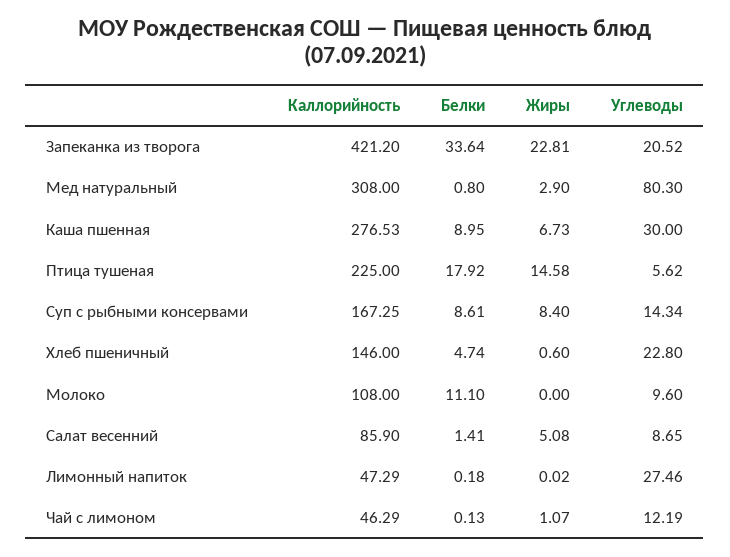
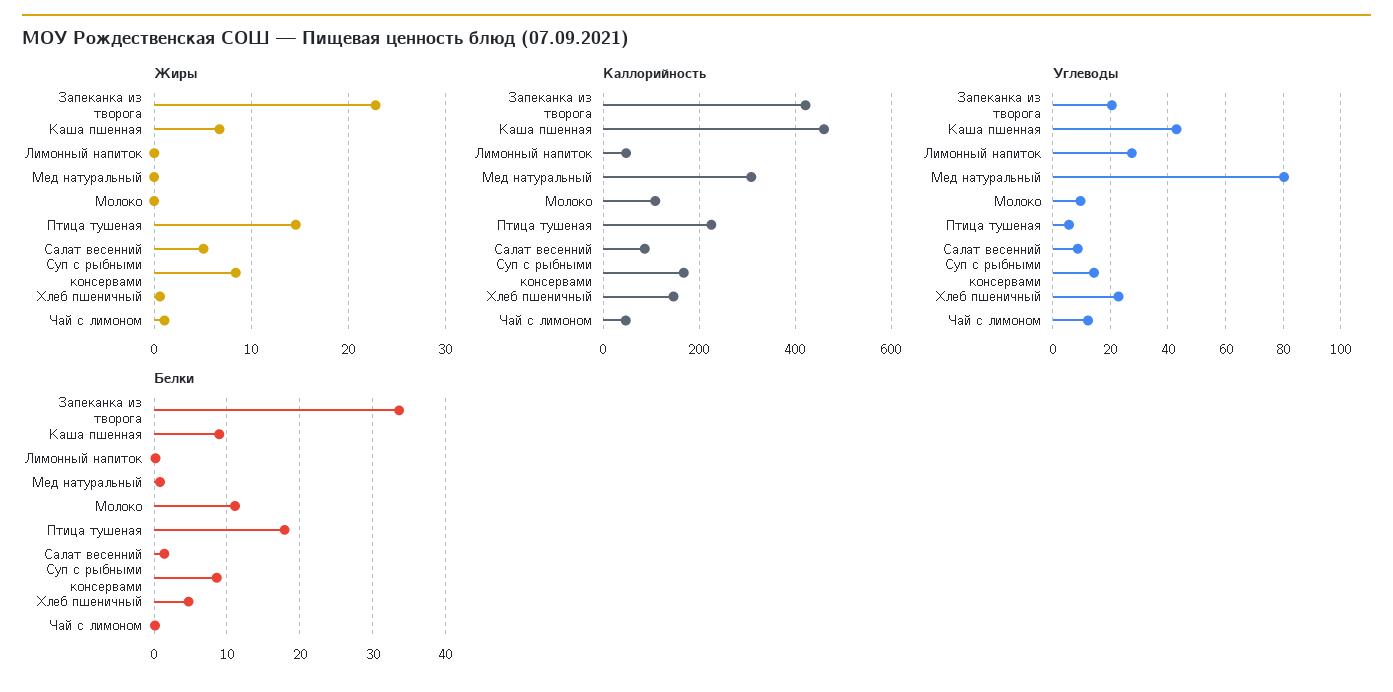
  {
    "Каллорийность": {
      "Запеканка из творога": 421.2,
      "Мед натуральный": 308,
-     "Каша пшенная": 276.53,
+     "Каша пшенная": 460,
      "Птица тушеная": 225,
      "Суп с рыбными консервами": 167.25,
      "Хлеб пшеничный": 146,
      "Молоко": 108,
      "Салат весенний": 85.9,
      "Лимонный напиток": 47.29,
      "Чай с лимоном": 46.29
    },
    "Белки": {
      "Запеканка из творога": 33.64,
      "Мед натуральный": 0.8,
      "Каша пшенная": 8.95,
      "Птица тушеная": 17.92,
      "Суп с рыбными консервами": 8.61,
      "Хлеб пшеничный": 4.74,
      "Молоко": 11.1,
      "Салат весенний": 1.41,
      "Лимонный напиток": 0.18,
      "Чай с лимоном": 0.13
    },
    "Жиры": {
      "Запеканка из творога": 22.81,
-     "Мед натуральный": 2.9,
+     "Мед натуральный": 0,
      "Каша пшенная": 6.73,
      "Птица тушеная": 14.58,
      "Суп с рыбными консервами": 8.4,
      "Хлеб пшеничный": 0.6,
      "Молоко": 0,
      "Салат весенний": 5.08,
      "Лимонный напиток": 0.02,
      "Чай с лимоном": 1.07
    },
    "Углеводы": {
      "Запеканка из творога": 20.52,
      "Мед натуральный": 80.3,
-     "Каша пшенная": 30,
+     "Каша пшенная": 42.5,
      "Птица тушеная": 5.62,
      "Суп с рыбными консервами": 14.34,
      "Хлеб пшеничный": 22.8,
      "Молоко": 9.6,
      "Салат весенний": 8.65,
      "Лимонный напиток": 27.46,
      "Чай с лимоном": 12.19
    }
  }

